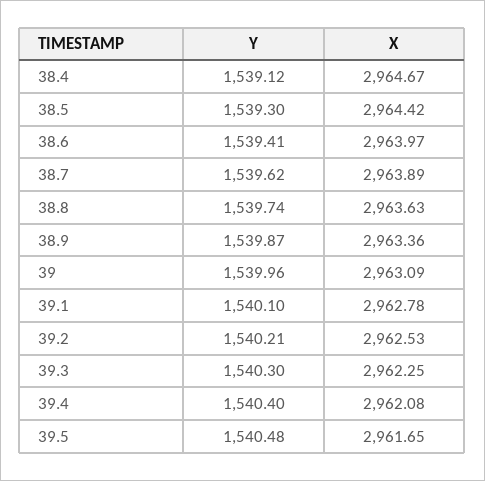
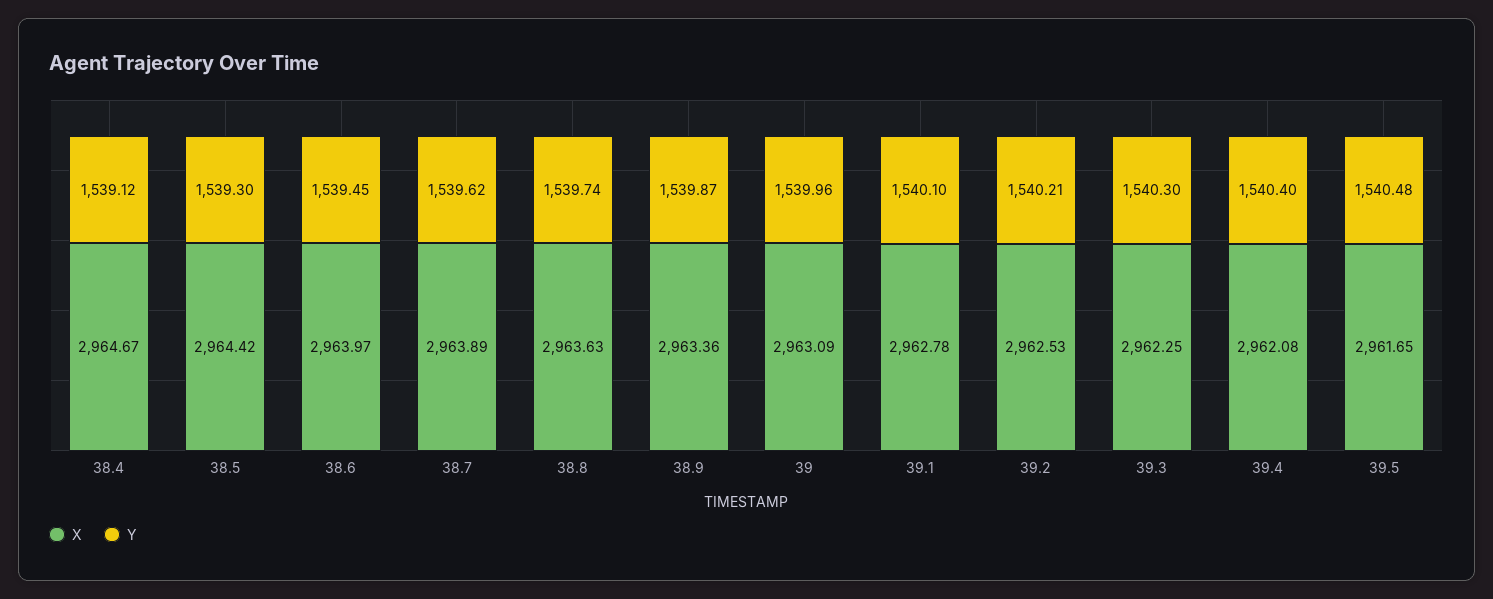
  {
    "Y": {
      "38.4": 1539.12,
      "38.5": 1539.3,
-     "38.6": 1539.41,
+     "38.6": 1539.45,
      "38.7": 1539.62,
      "38.8": 1539.74,
      "38.9": 1539.87,
      "39": 1539.96,
      "39.1": 1540.1,
      "39.2": 1540.21,
      "39.3": 1540.3,
      "39.4": 1540.4,
      "39.5": 1540.48
    },
    "X": {
      "38.4": 2964.67,
      "38.5": 2964.42,
      "38.6": 2963.97,
      "38.7": 2963.89,
      "38.8": 2963.63,
      "38.9": 2963.36,
      "39": 2963.09,
      "39.1": 2962.78,
      "39.2": 2962.53,
      "39.3": 2962.25,
      "39.4": 2962.08,
      "39.5": 2961.65
    }
  }

